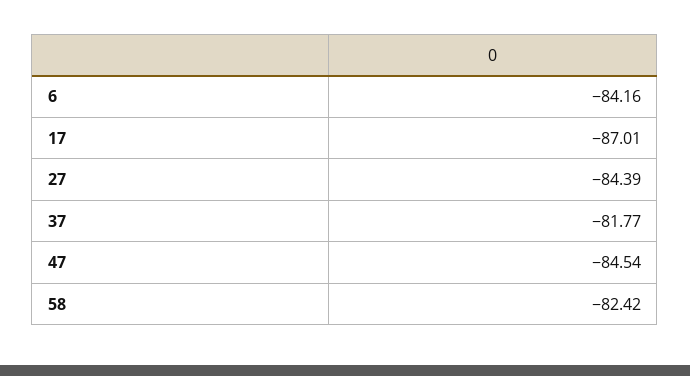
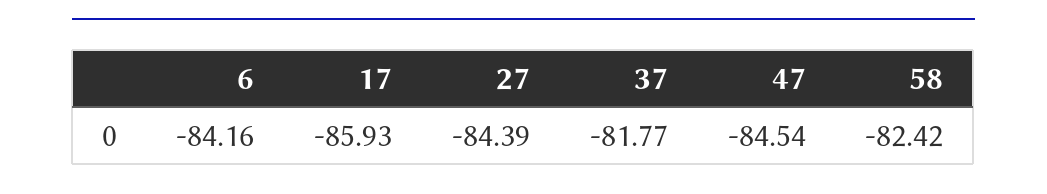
  {
    "6": -84.16,
-   "17": -87.01,
+   "17": -85.93,
    "27": -84.39,
    "37": -81.77,
    "47": -84.54,
    "58": -82.42
  }

